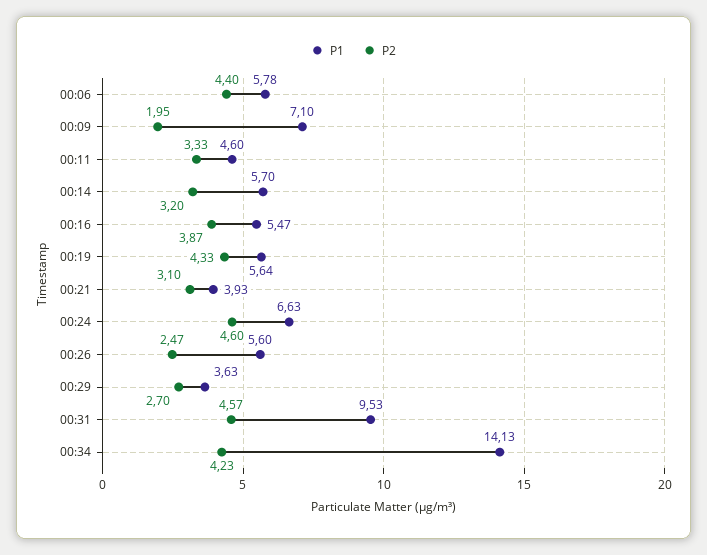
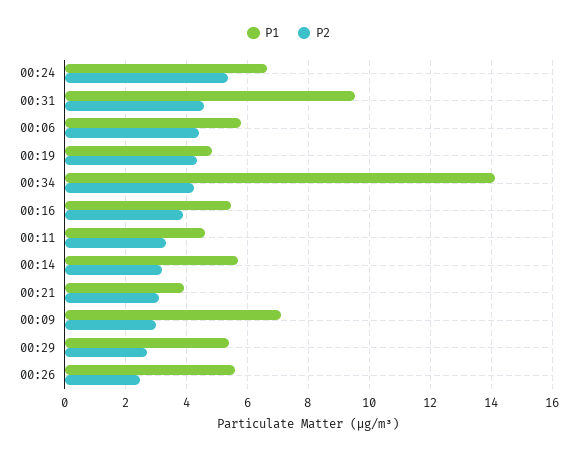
  {
    "P1": {
      "00:06": 5.78,
      "00:09": 7.1,
      "00:11": 4.6,
      "00:14": 5.7,
      "00:16": 5.47,
-     "00:19": 5.64,
+     "00:19": 4.8,
      "00:21": 3.93,
      "00:24": 6.63,
      "00:26": 5.6,
-     "00:29": 3.63,
+     "00:29": 5.4,
      "00:31": 9.53,
      "00:34": 14.13
    },
    "P2": {
      "00:06": 4.4,
-     "00:09": 1.95,
+     "00:09": 3,
      "00:11": 3.33,
      "00:14": 3.2,
      "00:16": 3.87,
      "00:19": 4.33,
      "00:21": 3.1,
-     "00:24": 4.6,
+     "00:24": 5.4,
      "00:26": 2.47,
      "00:29": 2.7,
      "00:31": 4.57,
      "00:34": 4.23
    }
  }

